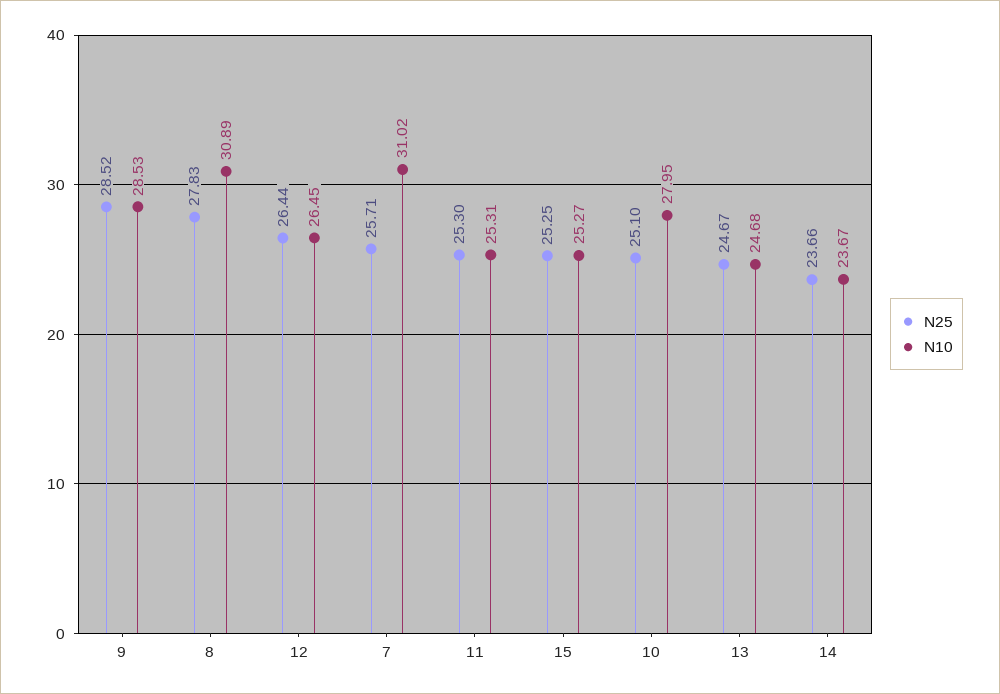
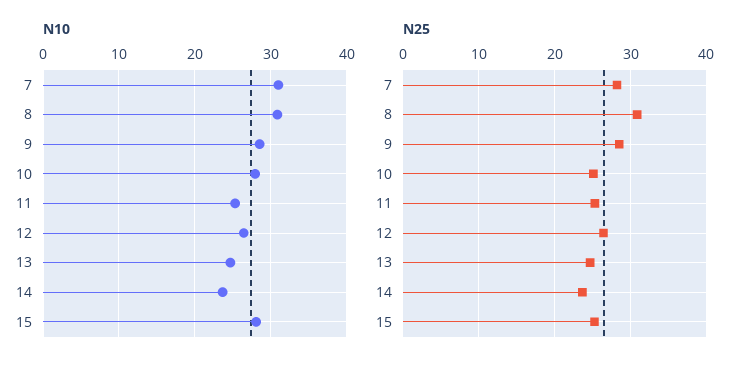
  {
    "N25": {
      "9": 28.52,
-     "8": 27.83,
+     "8": 31,
      "12": 26.44,
-     "7": 25.71,
+     "7": 28,
      "11": 25.3,
      "15": 25.25,
      "10": 25.1,
      "13": 24.67,
      "14": 23.66
    },
    "N10": {
      "9": 28.53,
      "8": 30.89,
      "12": 26.45,
      "7": 31.02,
      "11": 25.31,
-     "15": 25.27,
+     "15": 28,
      "10": 27.95,
      "13": 24.68,
      "14": 23.67
    }
  }

